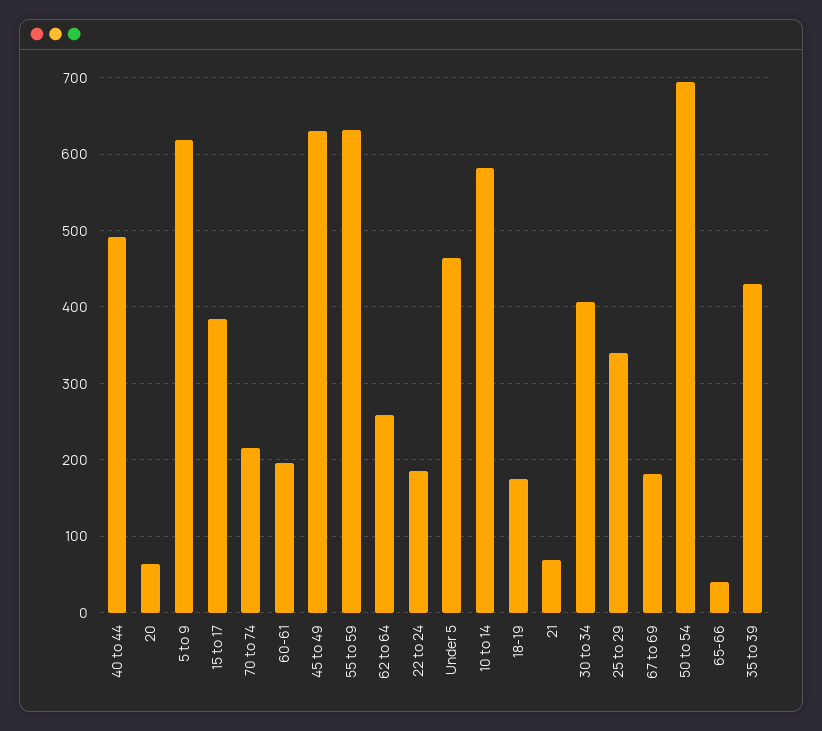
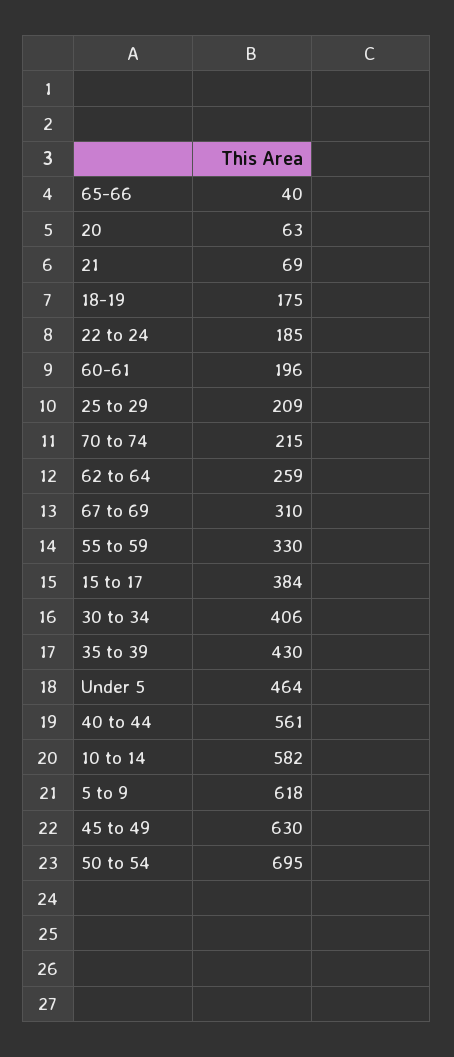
  {
-   "40 to 44": 490,
+   "40 to 44": 561,
    "20": 63,
    "5 to 9": 618,
    "15 to 17": 384,
    "70 to 74": 215,
    "60-61": 196,
    "45 to 49": 630,
-   "55 to 59": 630,
+   "55 to 59": 330,
    "62 to 64": 259,
    "22 to 24": 185,
    "Under 5": 464,
    "10 to 14": 582,
    "18-19": 175,
    "21": 69,
    "30 to 34": 406,
-   "25 to 29": 340,
+   "25 to 29": 209,
-   "67 to 69": 180,
+   "67 to 69": 310,
    "50 to 54": 695,
    "65-66": 40,
    "35 to 39": 430
  }

